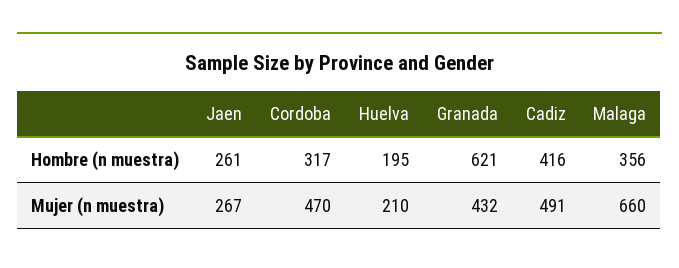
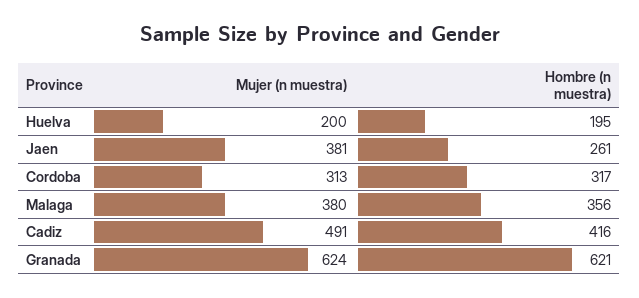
  {
    "Jaen": {
      "Hombre (n muestra)": 261,
-     "Mujer (n muestra)": 267
+     "Mujer (n muestra)": 381
    },
    "Cordoba": {
      "Hombre (n muestra)": 317,
-     "Mujer (n muestra)": 470
+     "Mujer (n muestra)": 313
    },
    "Huelva": {
      "Hombre (n muestra)": 195,
-     "Mujer (n muestra)": 210
+     "Mujer (n muestra)": 200
    },
    "Granada": {
      "Hombre (n muestra)": 621,
-     "Mujer (n muestra)": 432
+     "Mujer (n muestra)": 624
    },
    "Cadiz": {
      "Hombre (n muestra)": 416,
      "Mujer (n muestra)": 491
    },
    "Malaga": {
      "Hombre (n muestra)": 356,
-     "Mujer (n muestra)": 660
+     "Mujer (n muestra)": 380
    }
  }

